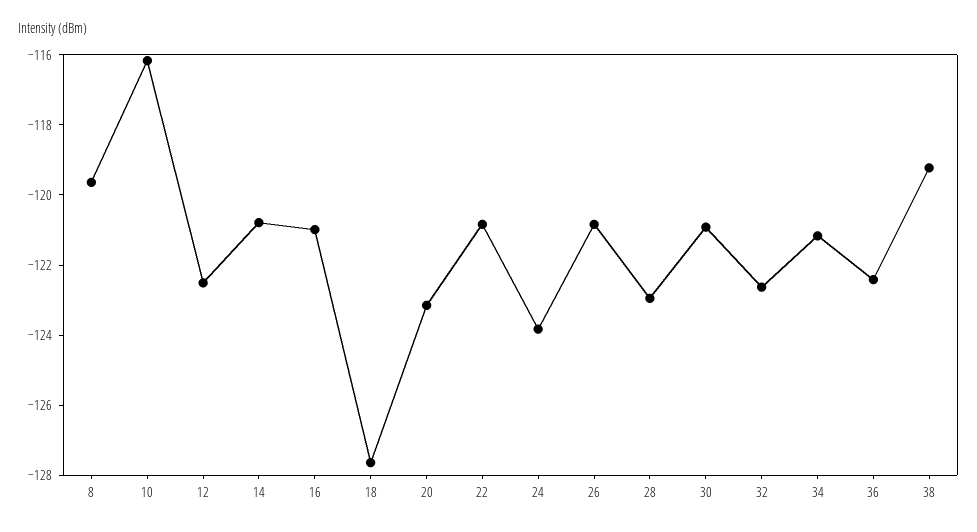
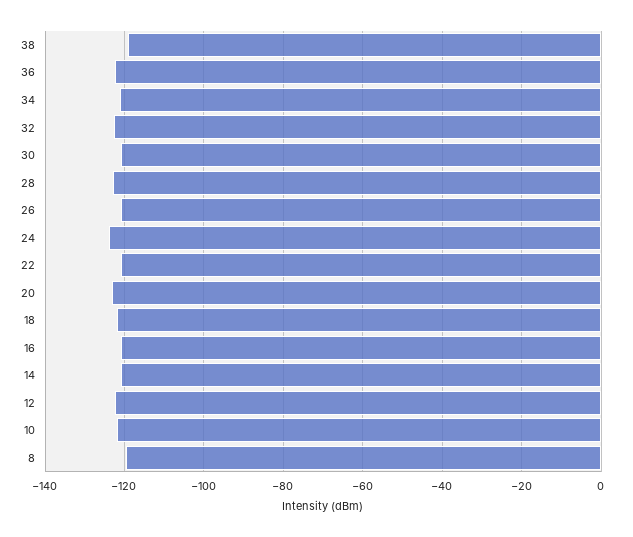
  {
    "8": -119.5,
-   "10": -116,
+   "10": -122,
    "12": -122.5,
    "14": -121,
    "16": -121,
-   "18": -127.5,
+   "18": -122,
    "20": -123,
    "22": -121,
    "24": -124,
    "26": -121,
    "28": -123,
    "30": -121,
    "32": -122.5,
    "34": -121,
    "36": -122.5,
    "38": -119
  }

